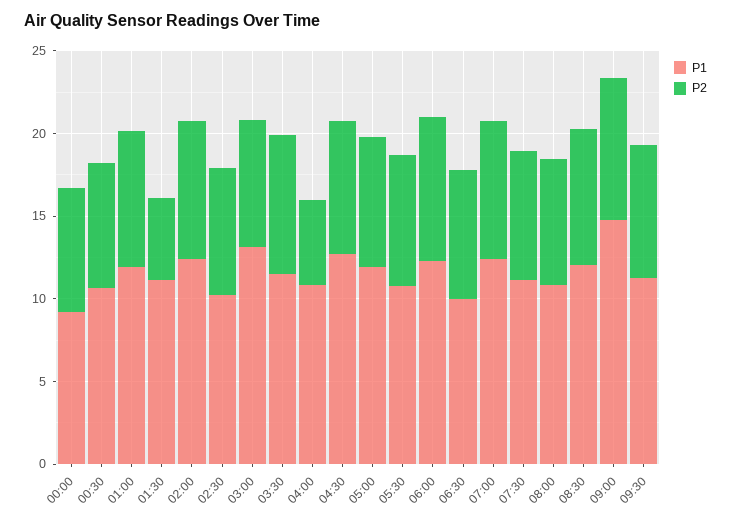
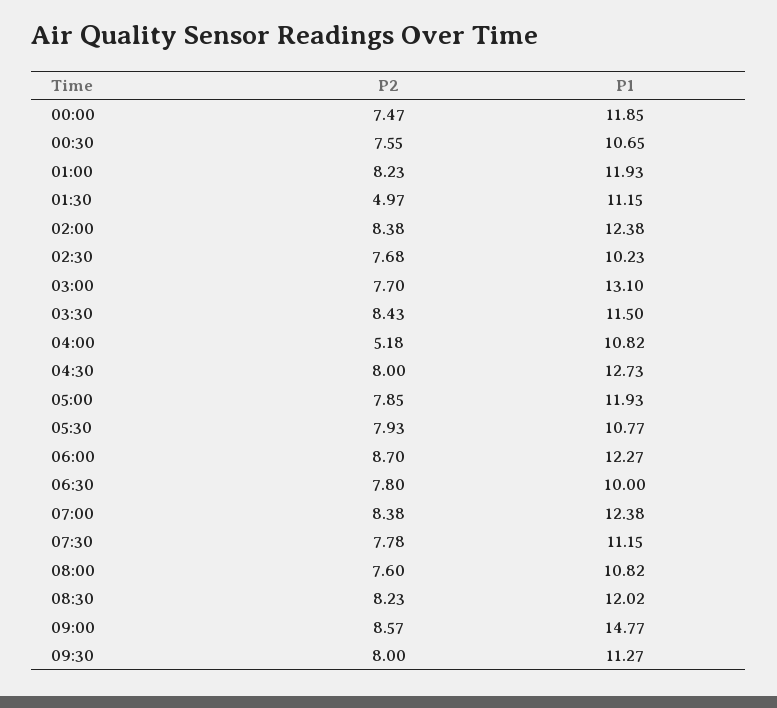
  {
    "P1": {
-     "00:00": 9,
+     "00:00": 11.85,
      "00:30": 10.65,
      "01:00": 11.93,
      "01:30": 11.15,
      "02:00": 12.38,
      "02:30": 10.23,
      "03:00": 13.1,
      "03:30": 11.5,
      "04:00": 10.82,
      "04:30": 12.73,
      "05:00": 11.93,
      "05:30": 10.77,
      "06:00": 12.27,
      "06:30": 10,
      "07:00": 12.38,
      "07:30": 11.15,
      "08:00": 10.82,
      "08:30": 12.02,
      "09:00": 14.77,
      "09:30": 11.27
    },
    "P2": {
      "00:00": 7.47,
      "00:30": 7.55,
      "01:00": 8.23,
      "01:30": 4.97,
      "02:00": 8.38,
      "02:30": 7.68,
      "03:00": 7.7,
      "03:30": 8.43,
      "04:00": 5.18,
      "04:30": 8,
      "05:00": 7.85,
      "05:30": 7.93,
      "06:00": 8.7,
      "06:30": 7.8,
      "07:00": 8.38,
      "07:30": 7.78,
      "08:00": 7.6,
      "08:30": 8.23,
      "09:00": 8.57,
      "09:30": 8
    }
  }

